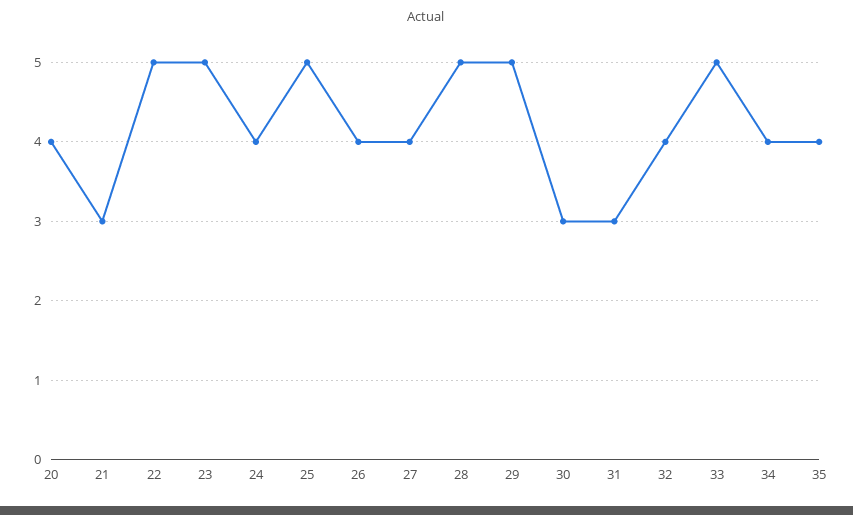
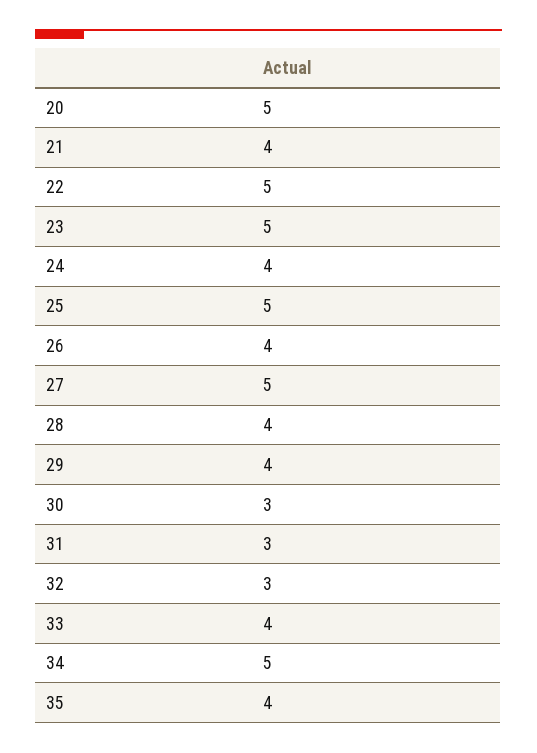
  {
-   "20": 4,
+   "20": 5,
-   "21": 3,
+   "21": 4,
    "22": 5,
    "23": 5,
    "24": 4,
    "25": 5,
    "26": 4,
-   "27": 4,
+   "27": 5,
-   "28": 5,
+   "28": 4,
-   "29": 5,
+   "29": 4,
    "30": 3,
    "31": 3,
-   "32": 4,
+   "32": 3,
-   "33": 5,
+   "33": 4,
-   "34": 4,
+   "34": 5,
    "35": 4
  }

